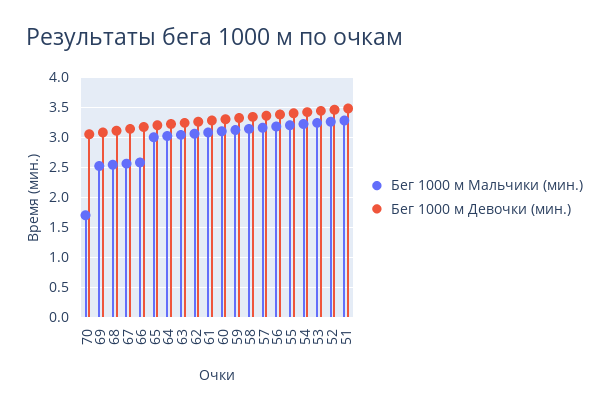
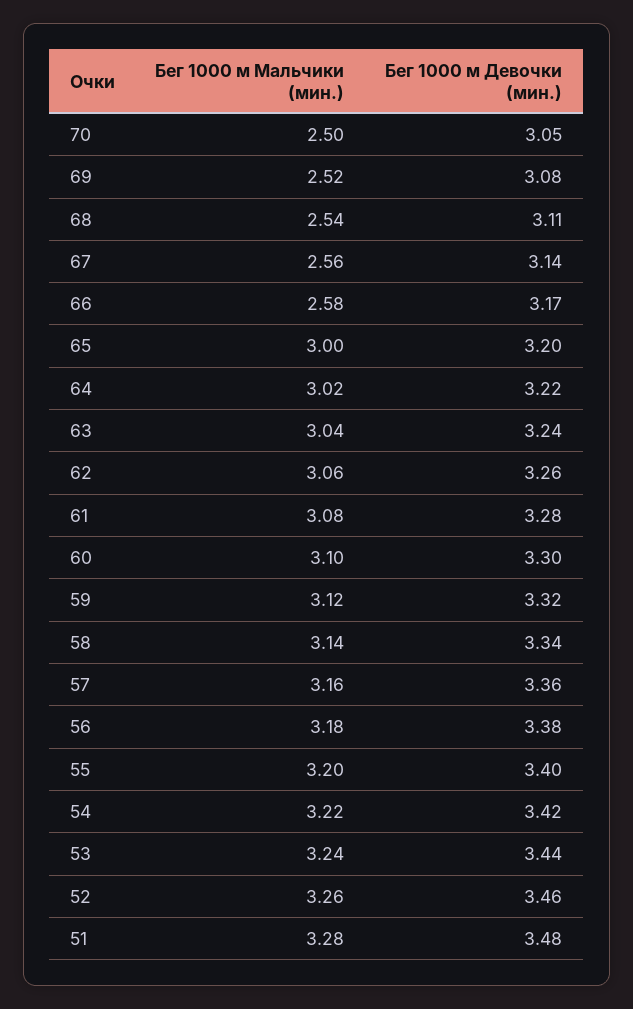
  {
    "Бег 1000 м Мальчики (мин.)": {
-     "70": 1.75,
+     "70": 2.5,
      "69": 2.52,
      "68": 2.54,
      "67": 2.56,
      "66": 2.58,
      "65": 3,
      "64": 3.02,
      "63": 3.04,
      "62": 3.06,
      "61": 3.08,
      "60": 3.1,
      "59": 3.12,
      "58": 3.14,
      "57": 3.16,
      "56": 3.18,
      "55": 3.2,
      "54": 3.22,
      "53": 3.24,
      "52": 3.26,
      "51": 3.28
    },
    "Бег 1000 м Девочки (мин.)": {
      "70": 3.05,
      "69": 3.08,
      "68": 3.11,
      "67": 3.14,
      "66": 3.17,
      "65": 3.2,
      "64": 3.22,
      "63": 3.24,
      "62": 3.26,
      "61": 3.28,
      "60": 3.3,
      "59": 3.32,
      "58": 3.34,
      "57": 3.36,
      "56": 3.38,
      "55": 3.4,
      "54": 3.42,
      "53": 3.44,
      "52": 3.46,
      "51": 3.48
    }
  }

